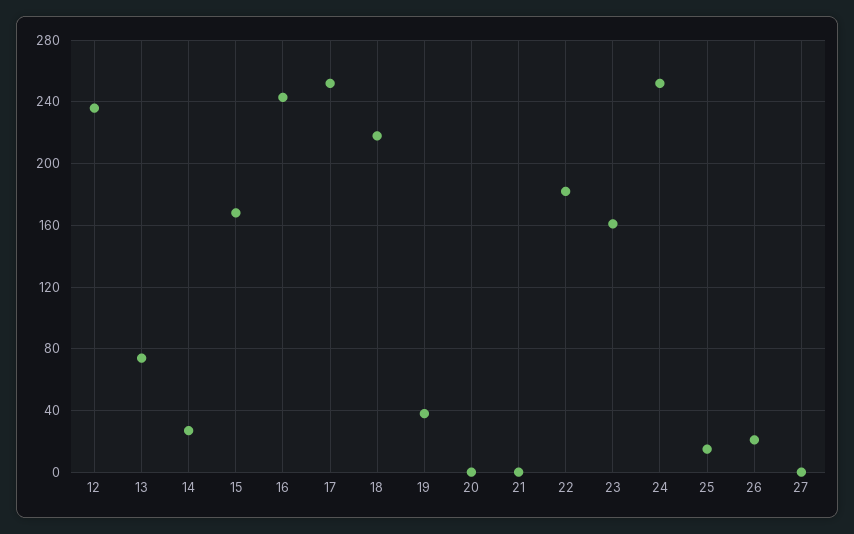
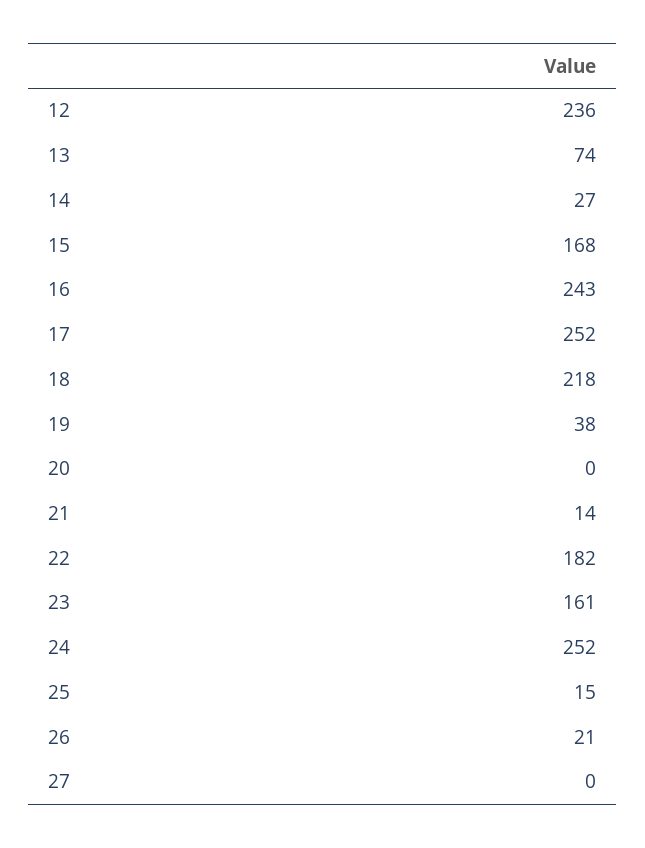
  {
    "12": 236,
    "13": 74,
    "14": 27,
    "15": 168,
    "16": 243,
    "17": 252,
    "18": 218,
    "19": 38,
    "20": 0,
-   "21": 0,
+   "21": 14,
    "22": 182,
    "23": 161,
    "24": 252,
    "25": 15,
    "26": 21,
    "27": 0
  }

